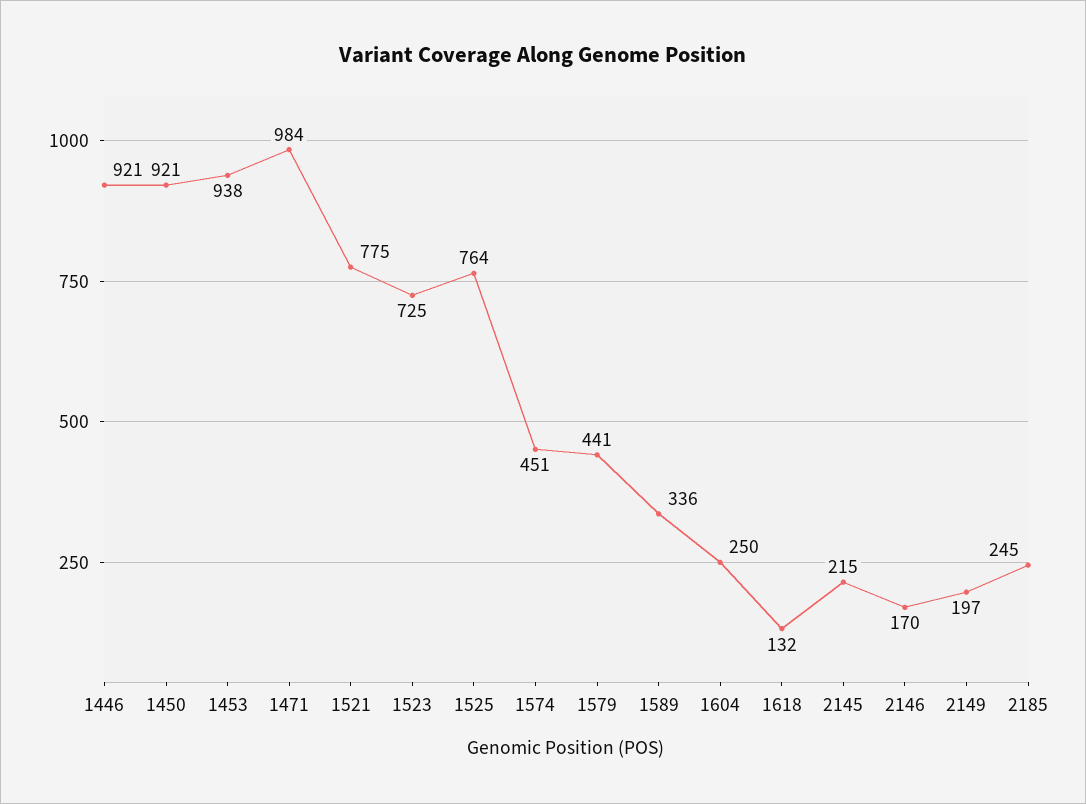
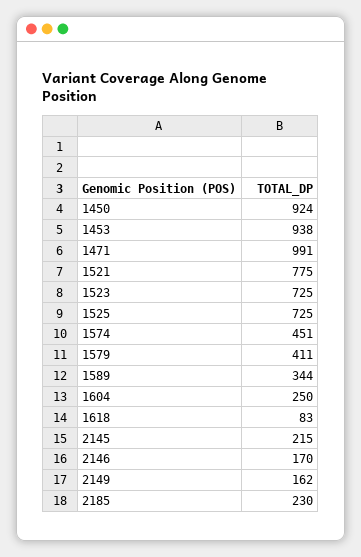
  {
-   "1446": 921,
-   "1450": 921,
+   "1450": 924,
    "1453": 938,
-   "1471": 984,
+   "1471": 991,
    "1521": 775,
    "1523": 725,
-   "1525": 764,
+   "1525": 725,
    "1574": 451,
-   "1579": 441,
+   "1579": 411,
-   "1589": 336,
+   "1589": 344,
    "1604": 250,
-   "1618": 132,
+   "1618": 83,
    "2145": 215,
    "2146": 170,
-   "2149": 197,
+   "2149": 162,
-   "2185": 245
+   "2185": 230
  }

